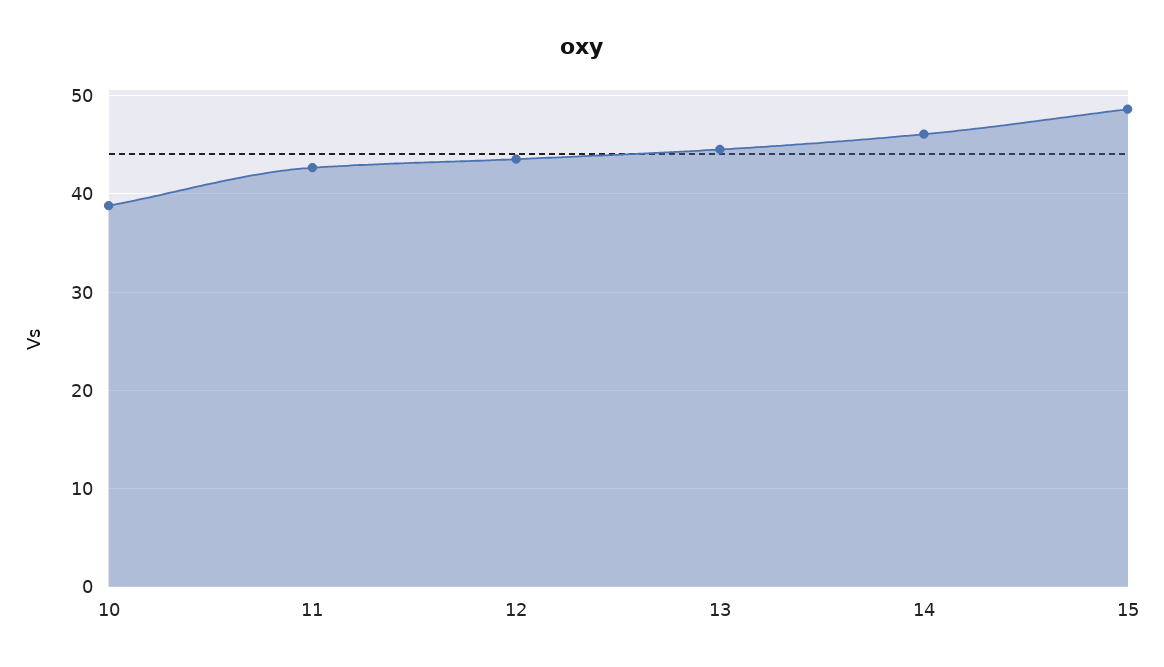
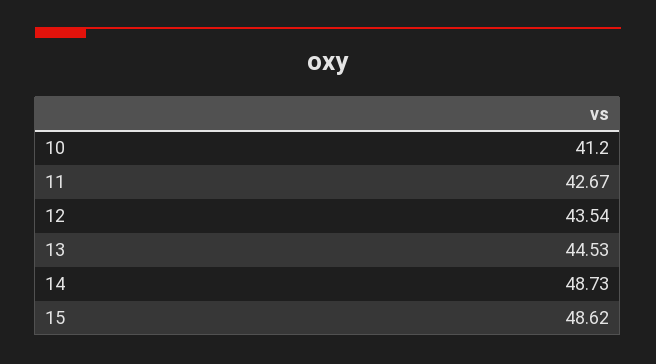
  {
-   "10": 39,
+   "10": 41.2,
    "11": 42.67,
    "12": 43.54,
    "13": 44.53,
-   "14": 46,
+   "14": 48.73,
    "15": 48.62
  }

